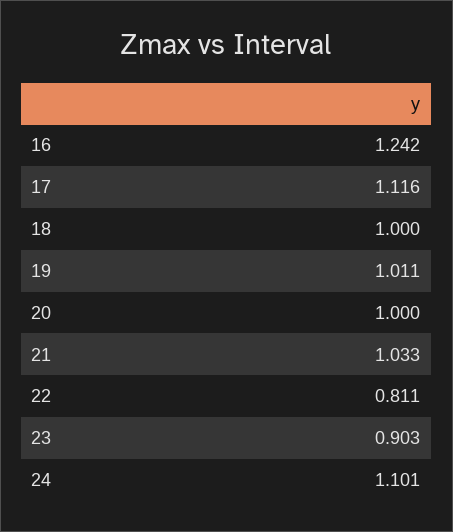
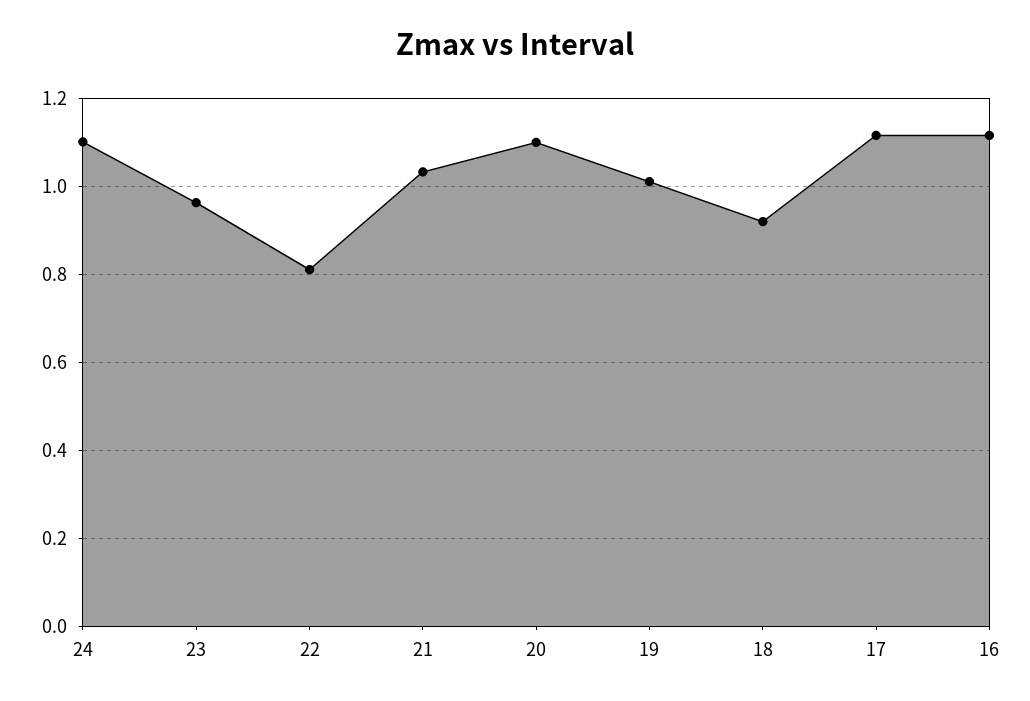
  {
-   "16": 1.242,
+   "16": 1.12,
    "17": 1.116,
-   "18": 1,
+   "18": 0.92,
    "19": 1.011,
-   "20": 1,
+   "20": 1.1,
    "21": 1.033,
    "22": 0.811,
-   "23": 0.903,
+   "23": 0.96,
    "24": 1.101
  }

